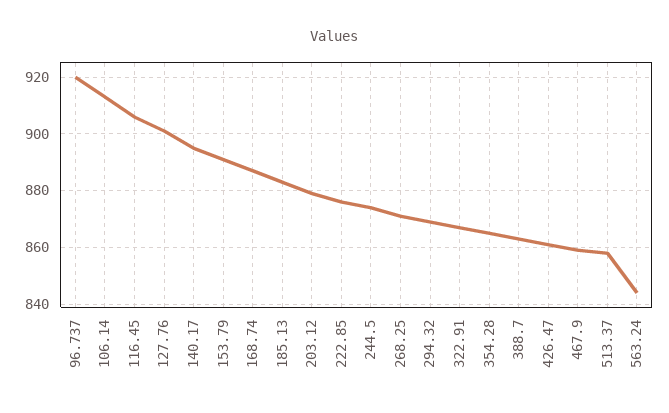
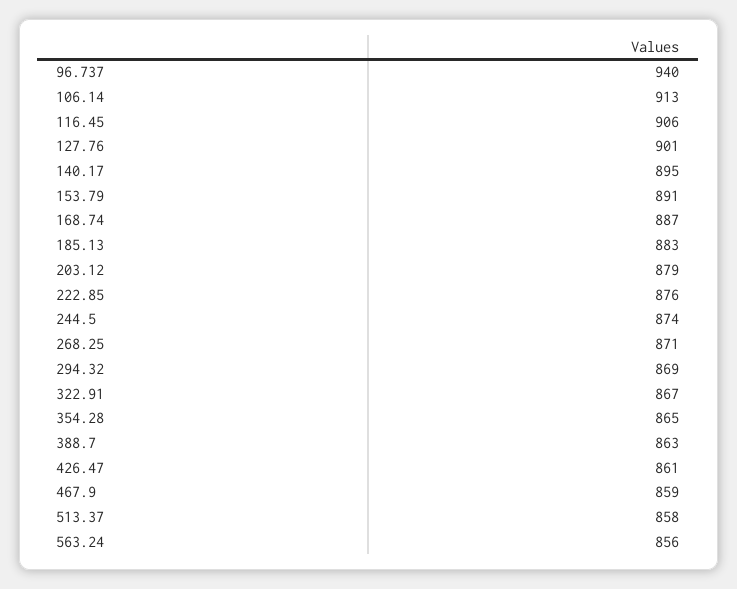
  {
-   "96.737": 920,
+   "96.737": 940,
    "106.14": 913,
    "116.45": 906,
    "127.76": 901,
    "140.17": 895,
    "153.79": 891,
    "168.74": 887,
    "185.13": 883,
    "203.12": 879,
    "222.85": 876,
    "244.5": 874,
    "268.25": 871,
    "294.32": 869,
    "322.91": 867,
    "354.28": 865,
    "388.7": 863,
    "426.47": 861,
    "467.9": 859,
    "513.37": 858,
-   "563.24": 845
+   "563.24": 856
  }

